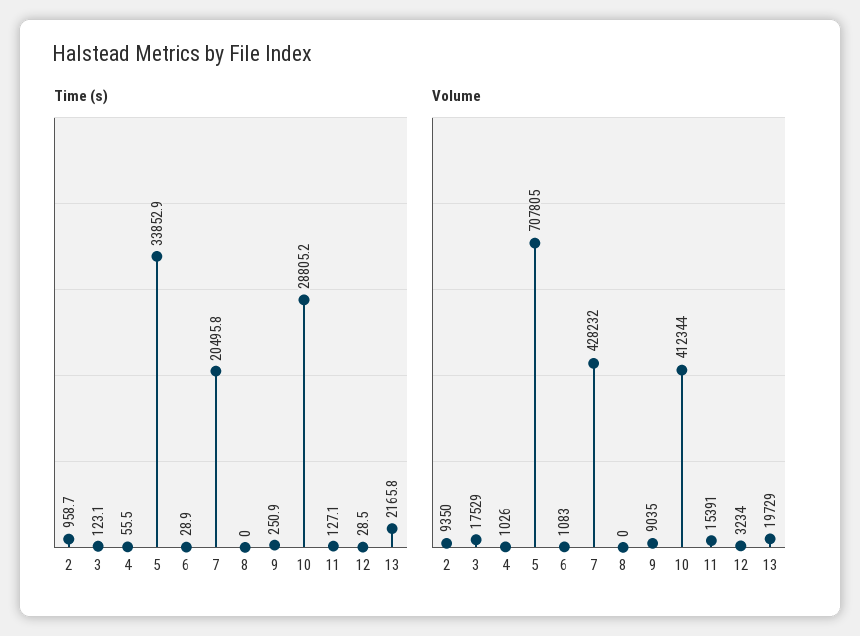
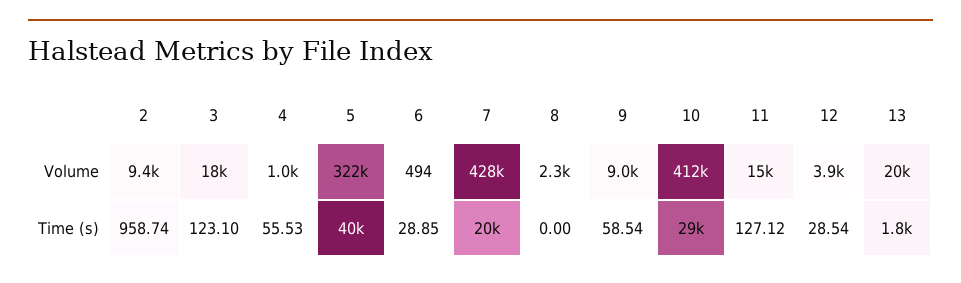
  {
    "Time (s)": {
      "2": 958.74,
      "3": 123.1,
      "4": 55.53,
-     "5": 33852.9,
+     "5": 40000,
      "6": 28.85,
      "7": 20495.8,
      "8": 0,
-     "9": 250.9,
+     "9": 58.54,
      "10": 28805.2,
      "11": 127.12,
      "12": 28.54,
-     "13": 2165.8
+     "13": 1800
    },
    "Volume": {
      "2": 9350,
      "3": 17529,
      "4": 1026,
-     "5": 707805,
+     "5": 322000,
-     "6": 1083,
+     "6": 494,
      "7": 428232,
-     "8": 0,
+     "8": 2300,
      "9": 9035,
      "10": 412344,
      "11": 15391,
-     "12": 3234,
+     "12": 3900,
      "13": 19729
    }
  }

